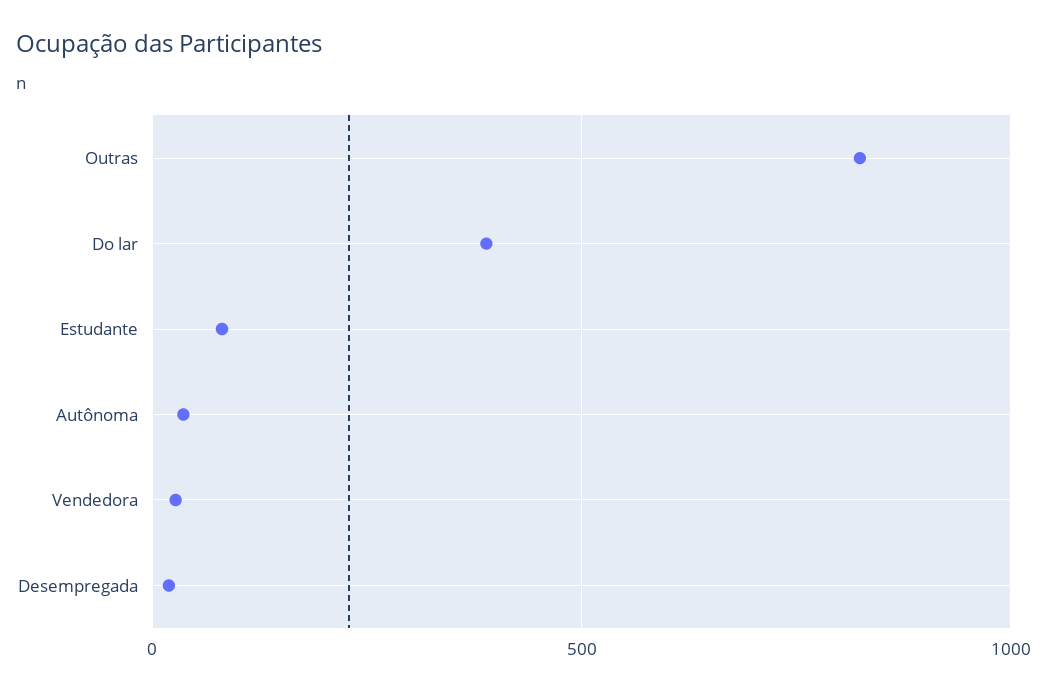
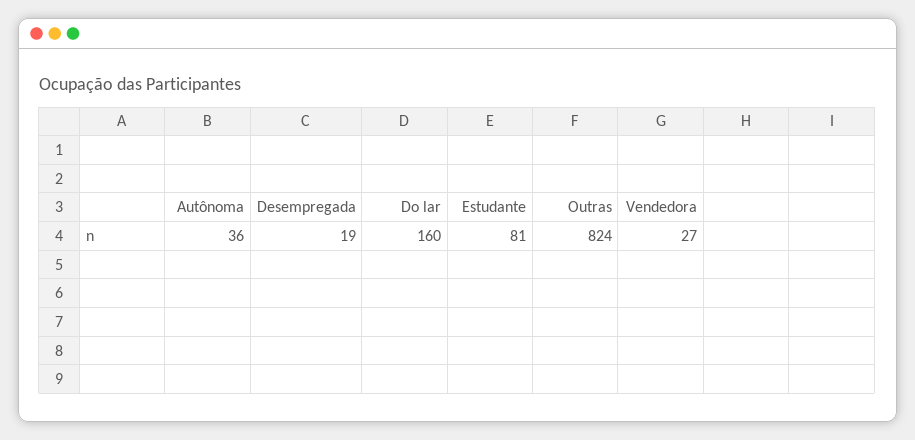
  {
    "Outras": 824,
-   "Do lar": 400,
+   "Do lar": 160,
    "Estudante": 81,
    "Autônoma": 36,
    "Vendedora": 27,
    "Desempregada": 19
  }

